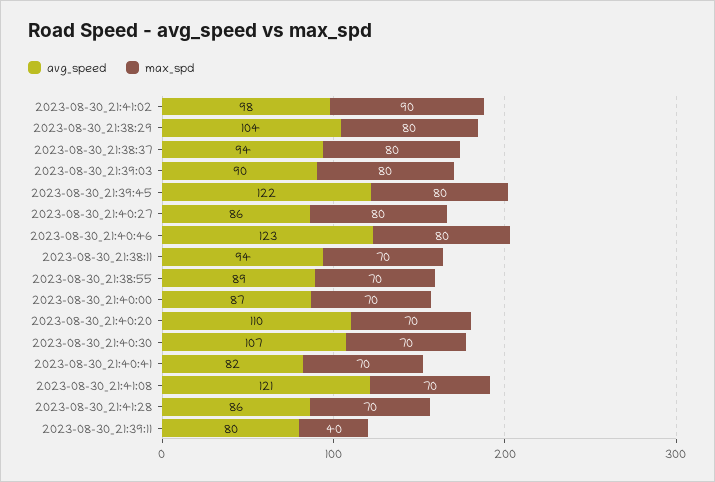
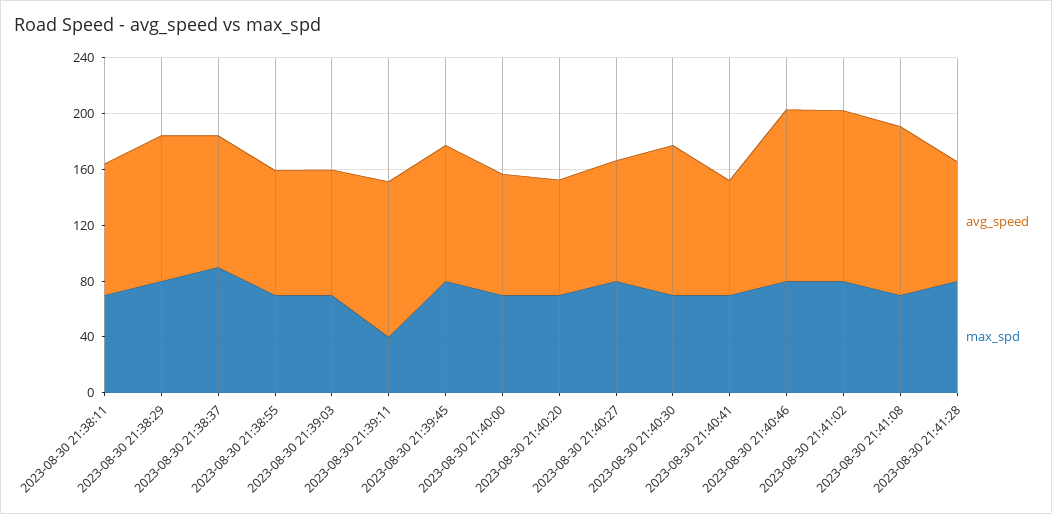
  {
    "avg_speed": {
-     "2023-08-30_21:41:02": 98,
+     "2023-08-30_21:41:02": 120,
      "2023-08-30_21:38:29": 104,
      "2023-08-30_21:38:37": 94,
      "2023-08-30_21:39:03": 90,
-     "2023-08-30_21:39:45": 122,
+     "2023-08-30_21:39:45": 100,
      "2023-08-30_21:40:27": 86,
      "2023-08-30_21:40:46": 123,
      "2023-08-30_21:38:11": 94,
      "2023-08-30_21:38:55": 89,
      "2023-08-30_21:40:00": 87,
-     "2023-08-30_21:40:20": 110,
+     "2023-08-30_21:40:20": 80,
      "2023-08-30_21:40:30": 107,
      "2023-08-30_21:40:41": 82,
      "2023-08-30_21:41:08": 121,
      "2023-08-30_21:41:28": 86,
-     "2023-08-30_21:39:11": 80
+     "2023-08-30_21:39:11": 110
    },
    "max_spd": {
-     "2023-08-30_21:41:02": 90,
+     "2023-08-30_21:41:02": 80,
      "2023-08-30_21:38:29": 80,
-     "2023-08-30_21:38:37": 80,
+     "2023-08-30_21:38:37": 90,
-     "2023-08-30_21:39:03": 80,
+     "2023-08-30_21:39:03": 70,
      "2023-08-30_21:39:45": 80,
      "2023-08-30_21:40:27": 80,
      "2023-08-30_21:40:46": 80,
      "2023-08-30_21:38:11": 70,
      "2023-08-30_21:38:55": 70,
      "2023-08-30_21:40:00": 70,
      "2023-08-30_21:40:20": 70,
      "2023-08-30_21:40:30": 70,
      "2023-08-30_21:40:41": 70,
      "2023-08-30_21:41:08": 70,
-     "2023-08-30_21:41:28": 70,
+     "2023-08-30_21:41:28": 80,
      "2023-08-30_21:39:11": 40
    }
  }

